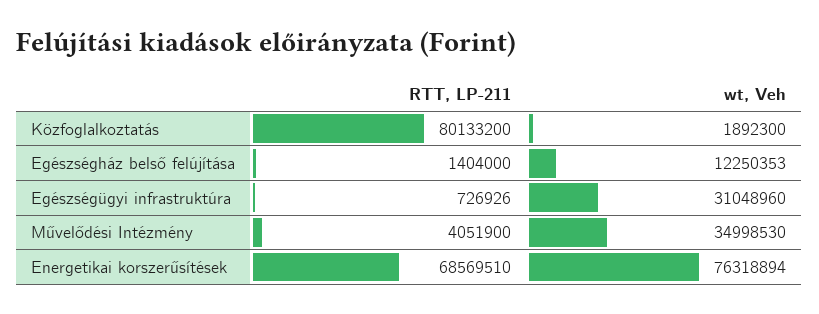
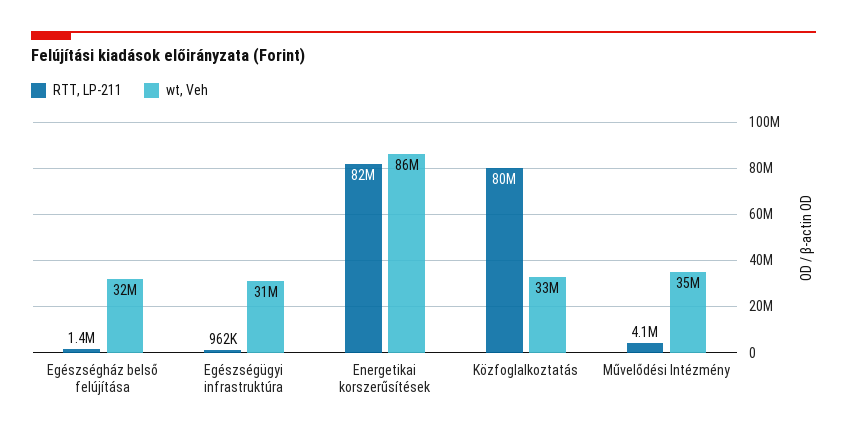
  {
    "RTT, LP-211": {
      "Közfoglalkoztatás": 80133200,
      "Egészségház belső felújítása": 1404000,
-     "Egészségügyi infrastruktúra": 726926,
+     "Egészségügyi infrastruktúra": 962000,
      "Művelődési Intézmény": 4051900,
-     "Energetikai korszerűsítések": 68569510
+     "Energetikai korszerűsítések": 82000000
    },
    "wt, Veh": {
-     "Közfoglalkoztatás": 1892300,
+     "Közfoglalkoztatás": 33000000,
-     "Egészségház belső felújítása": 12250353,
+     "Egészségház belső felújítása": 32000000,
      "Egészségügyi infrastruktúra": 31048960,
      "Művelődési Intézmény": 34998530,
-     "Energetikai korszerűsítések": 76318894
+     "Energetikai korszerűsítések": 86000000
    }
  }

